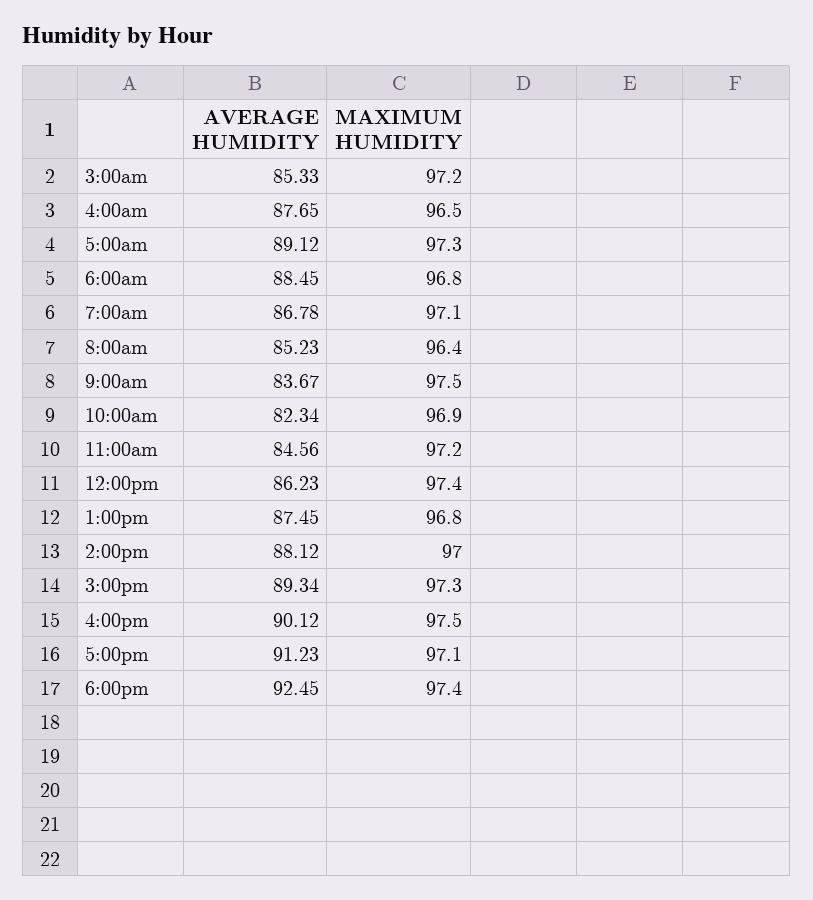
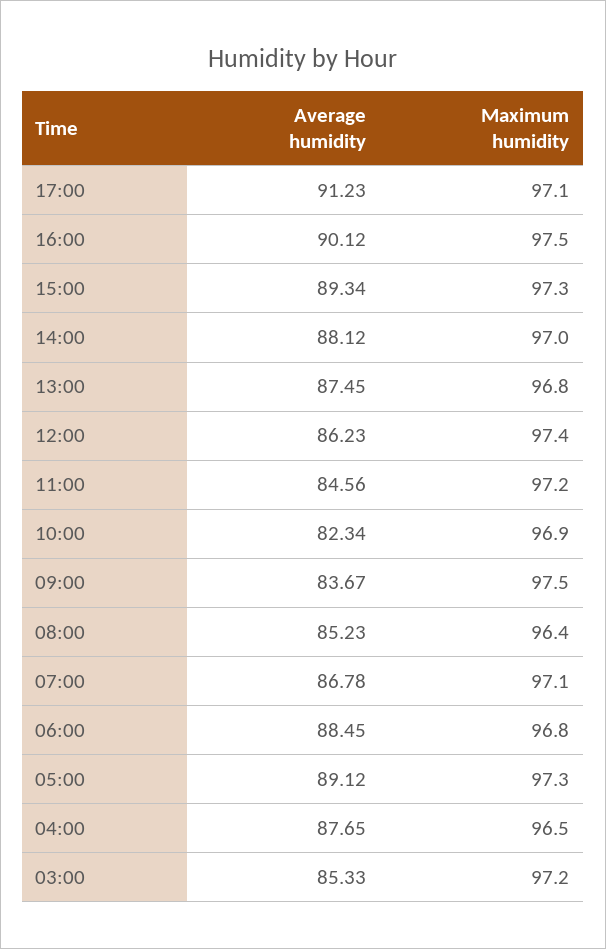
  {
    "AVERAGE HUMIDITY": {
      "3:00am": 85.33,
      "4:00am": 87.65,
      "5:00am": 89.12,
      "6:00am": 88.45,
      "7:00am": 86.78,
      "8:00am": 85.23,
      "9:00am": 83.67,
      "10:00am": 82.34,
      "11:00am": 84.56,
      "12:00pm": 86.23,
      "1:00pm": 87.45,
      "2:00pm": 88.12,
      "3:00pm": 89.34,
      "4:00pm": 90.12,
-     "5:00pm": 91.23,
+     "5:00pm": 91.23
-     "6:00pm": 92.45
    },
    "MAXIMUM HUMIDITY": {
      "3:00am": 97.2,
      "4:00am": 96.5,
      "5:00am": 97.3,
      "6:00am": 96.8,
      "7:00am": 97.1,
      "8:00am": 96.4,
      "9:00am": 97.5,
      "10:00am": 96.9,
      "11:00am": 97.2,
      "12:00pm": 97.4,
      "1:00pm": 96.8,
      "2:00pm": 97,
      "3:00pm": 97.3,
      "4:00pm": 97.5,
-     "5:00pm": 97.1,
+     "5:00pm": 97.1
-     "6:00pm": 97.4
    }
  }

